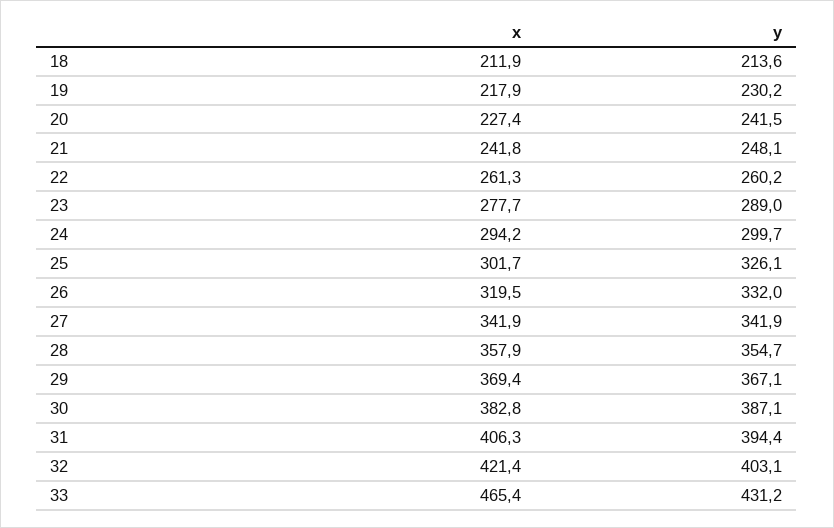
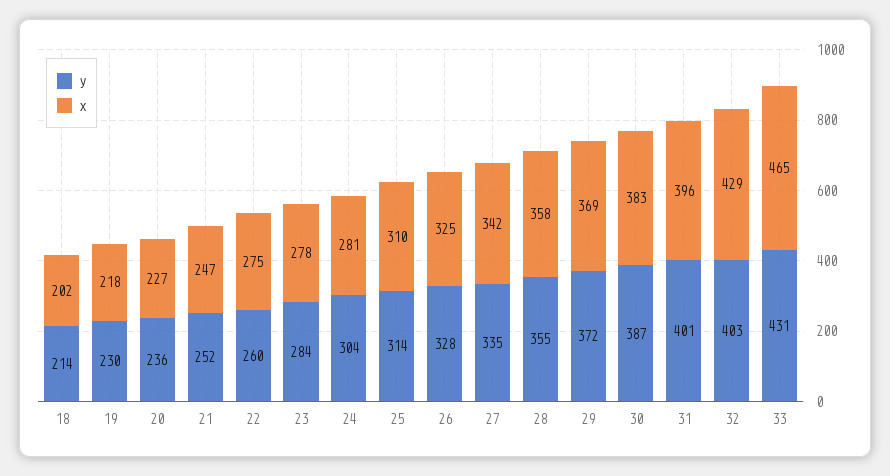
  {
    "x": {
-     "18": 211.9,
+     "18": 202,
      "19": 217.9,
      "20": 227.4,
-     "21": 241.8,
+     "21": 247,
-     "22": 261.3,
+     "22": 275,
      "23": 277.7,
-     "24": 294.2,
+     "24": 281,
-     "25": 301.7,
+     "25": 310,
-     "26": 319.5,
+     "26": 325,
      "27": 341.9,
      "28": 357.9,
      "29": 369.4,
      "30": 382.8,
-     "31": 406.3,
+     "31": 396,
-     "32": 421.4,
+     "32": 429,
      "33": 465.4
    },
    "y": {
      "18": 213.6,
      "19": 230.2,
-     "20": 241.5,
+     "20": 236,
-     "21": 248.1,
+     "21": 252,
      "22": 260.2,
-     "23": 289,
+     "23": 284,
-     "24": 299.7,
+     "24": 304,
-     "25": 326.1,
+     "25": 314,
-     "26": 332,
+     "26": 328,
-     "27": 341.9,
+     "27": 335,
      "28": 354.7,
-     "29": 367.1,
+     "29": 372,
      "30": 387.1,
-     "31": 394.4,
+     "31": 401,
      "32": 403.1,
      "33": 431.2
    }
  }

